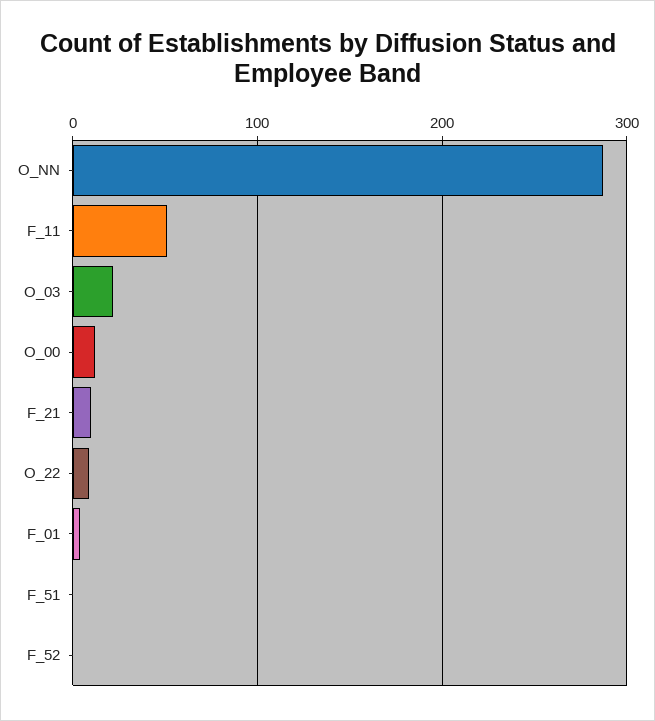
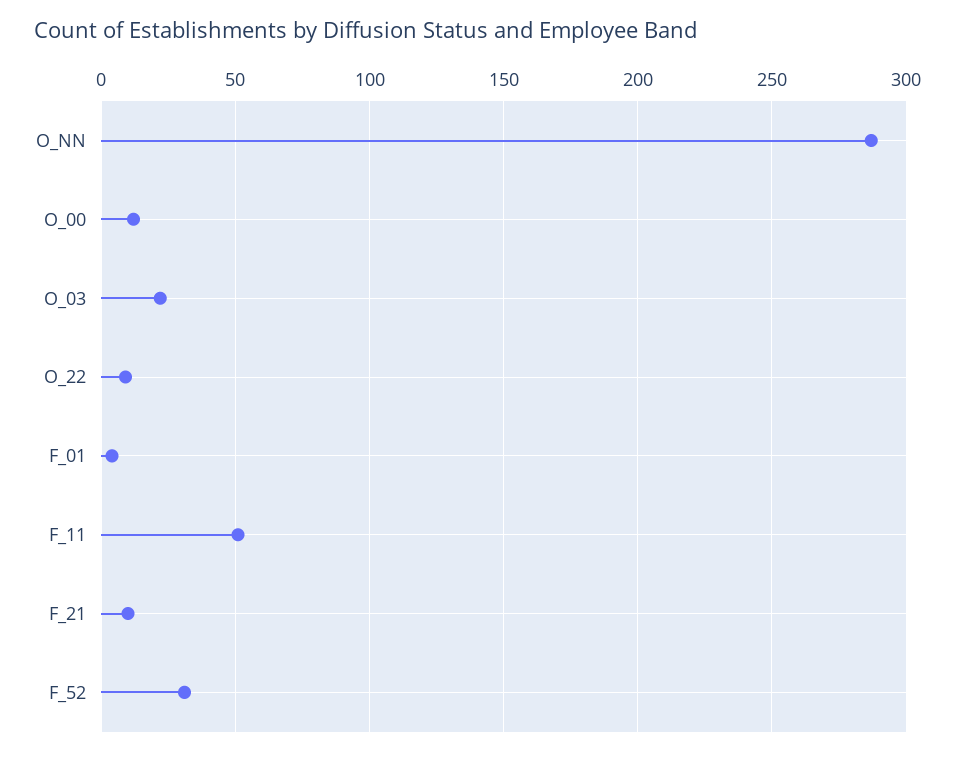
  {
    "O_NN": 285,
    "F_11": 50,
    "O_03": 20,
    "O_00": 10,
    "F_21": 10,
    "O_22": 10,
    "F_01": 5,
-   "F_51": 0,
-   "F_52": 0
+   "F_52": 30
  }

